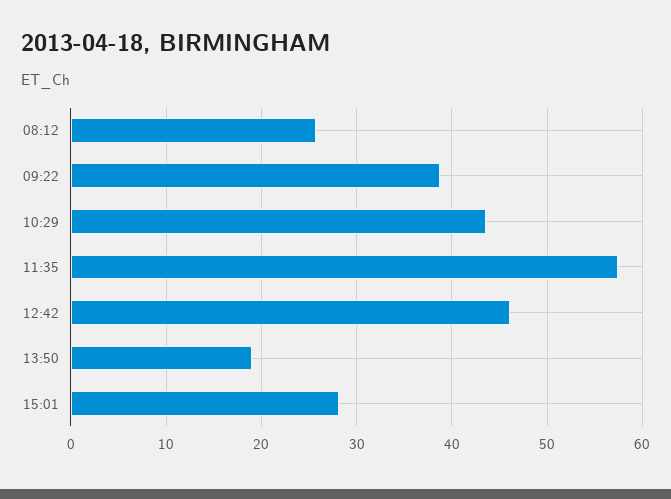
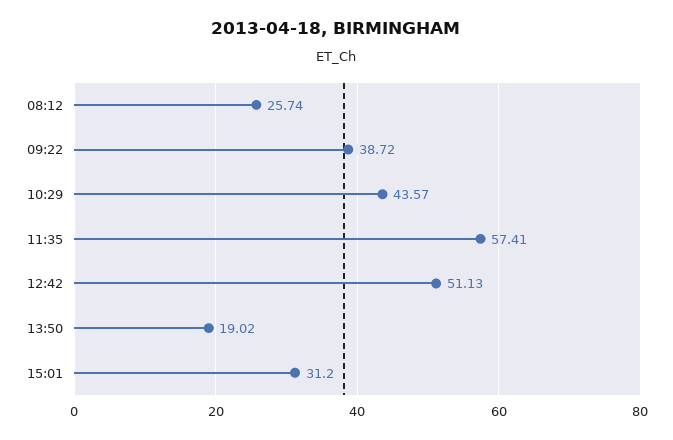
  {
    "08:12": 25.74,
    "09:22": 38.72,
    "10:29": 43.57,
    "11:35": 57.41,
-   "12:42": 46,
+   "12:42": 51.13,
    "13:50": 19.02,
-   "15:01": 28
+   "15:01": 31.2
  }

